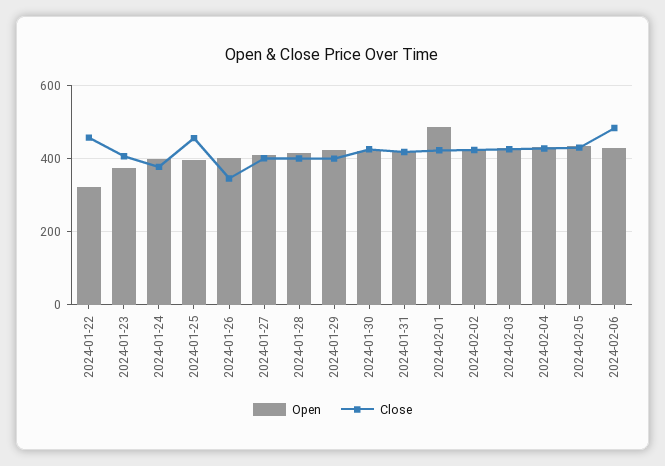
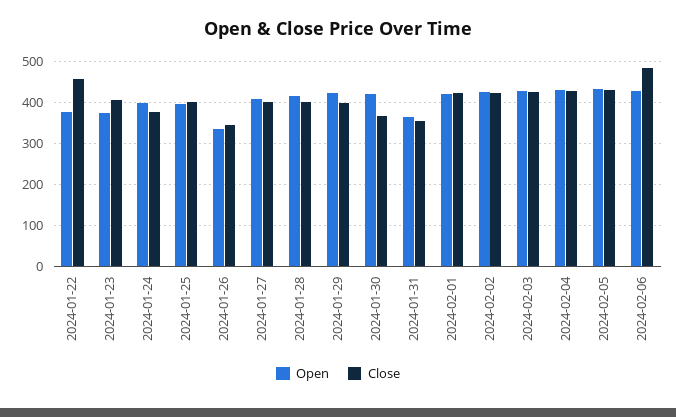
  {
    "Open": {
-     "2024-01-22": 320,
+     "2024-01-22": 380,
      "2024-01-23": 380,
      "2024-01-24": 400,
      "2024-01-25": 400,
-     "2024-01-26": 400,
+     "2024-01-26": 340,
      "2024-01-27": 400,
      "2024-01-28": 420,
      "2024-01-29": 420,
      "2024-01-30": 420,
-     "2024-01-31": 420,
+     "2024-01-31": 360,
-     "2024-02-01": 480,
+     "2024-02-01": 420,
      "2024-02-02": 420,
      "2024-02-03": 420,
      "2024-02-04": 440,
      "2024-02-05": 440,
      "2024-02-06": 420
    },
    "Close": {
      "2024-01-22": 460,
      "2024-01-23": 400,
      "2024-01-24": 380,
-     "2024-01-25": 460,
+     "2024-01-25": 400,
      "2024-01-26": 340,
      "2024-01-27": 400,
      "2024-01-28": 400,
      "2024-01-29": 400,
-     "2024-01-30": 420,
+     "2024-01-30": 360,
-     "2024-01-31": 420,
+     "2024-01-31": 360,
      "2024-02-01": 420,
      "2024-02-02": 420,
      "2024-02-03": 420,
      "2024-02-04": 420,
      "2024-02-05": 420,
      "2024-02-06": 480
    }
  }

